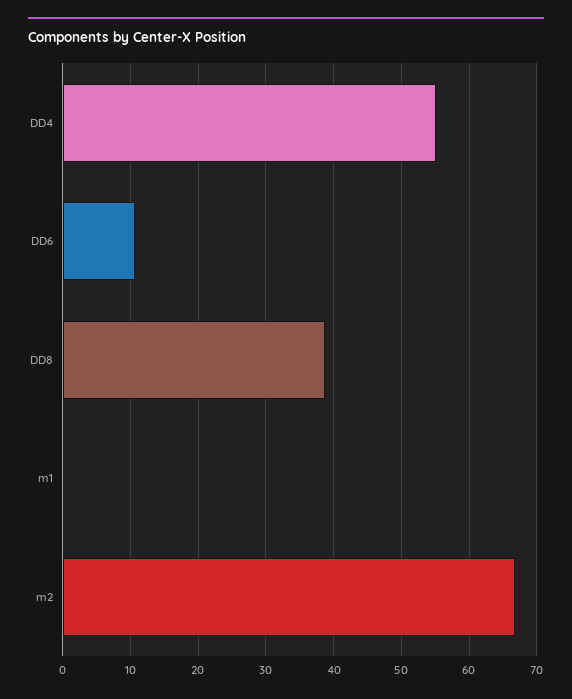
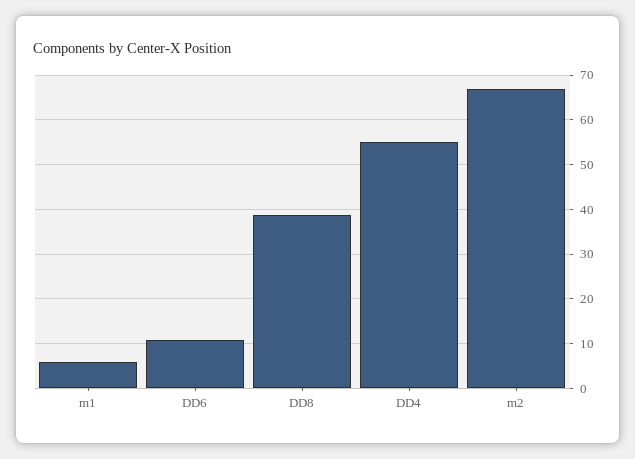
  {
    "DD4": 55,
    "DD6": 11,
    "DD8": 39,
-   "m1": 0,
+   "m1": 6,
    "m2": 67
  }

